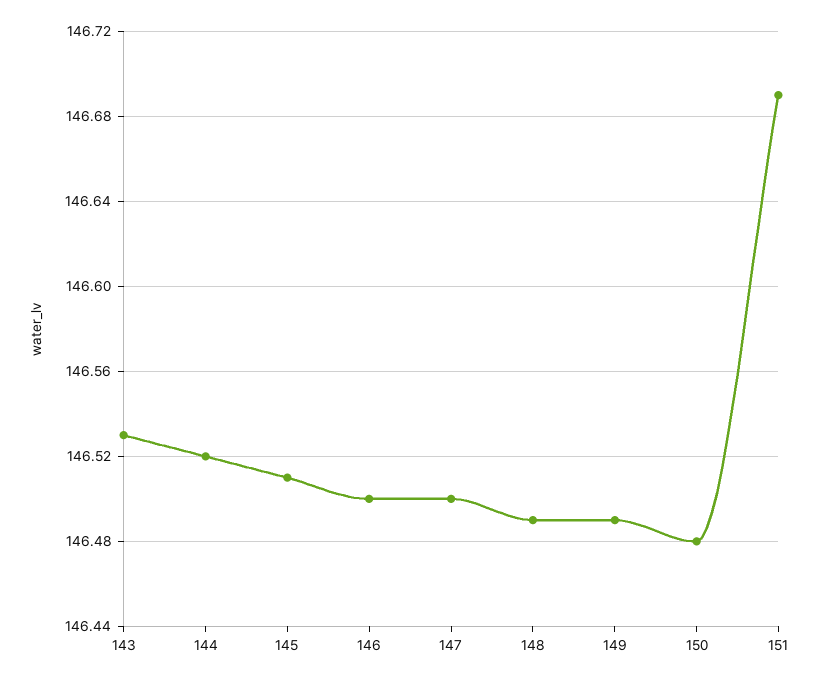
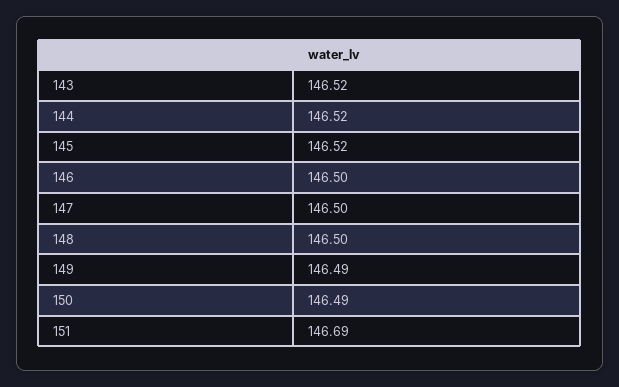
  {
-   "143": 146.53,
+   "143": 146.52,
    "144": 146.52,
-   "145": 146.51,
+   "145": 146.52,
    "146": 146.5,
    "147": 146.5,
-   "148": 146.49,
+   "148": 146.5,
    "149": 146.49,
-   "150": 146.48,
+   "150": 146.49,
    "151": 146.69
  }

